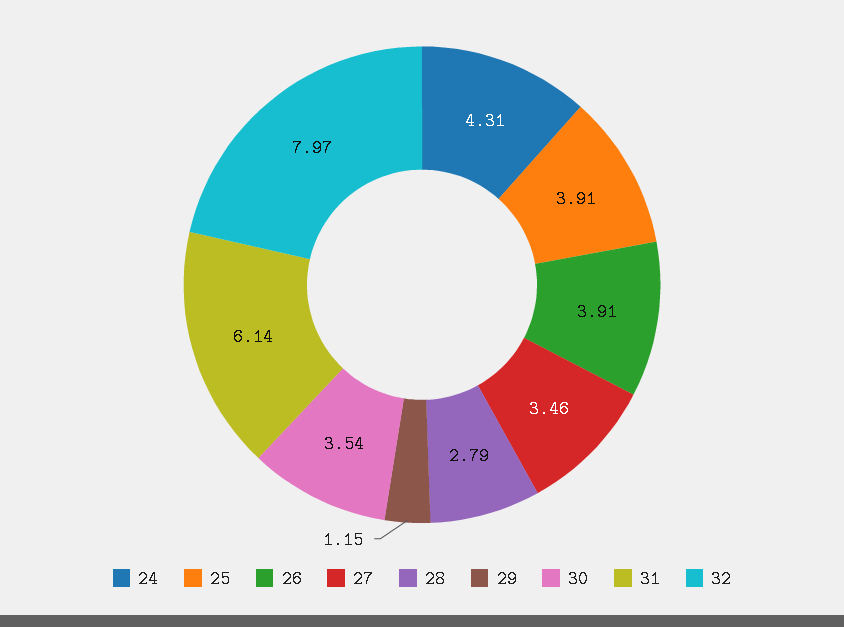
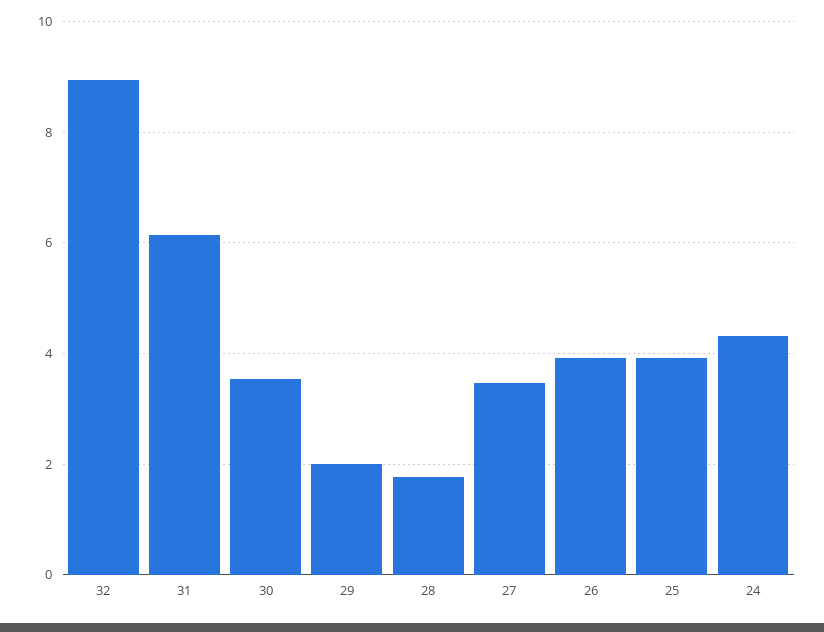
  {
    "24": 4.31,
    "25": 3.91,
    "26": 3.91,
    "27": 3.46,
-   "28": 2.79,
+   "28": 1.8,
-   "29": 1.15,
+   "29": 2,
    "30": 3.54,
    "31": 6.14,
-   "32": 7.97
+   "32": 9
  }

